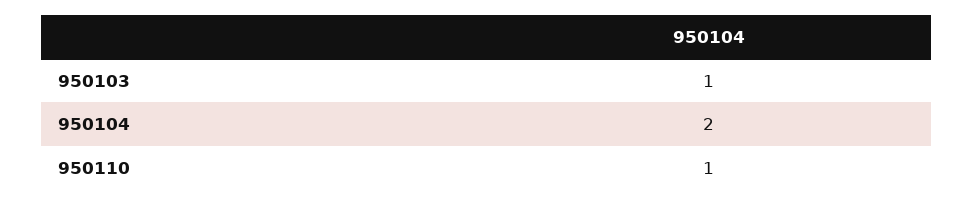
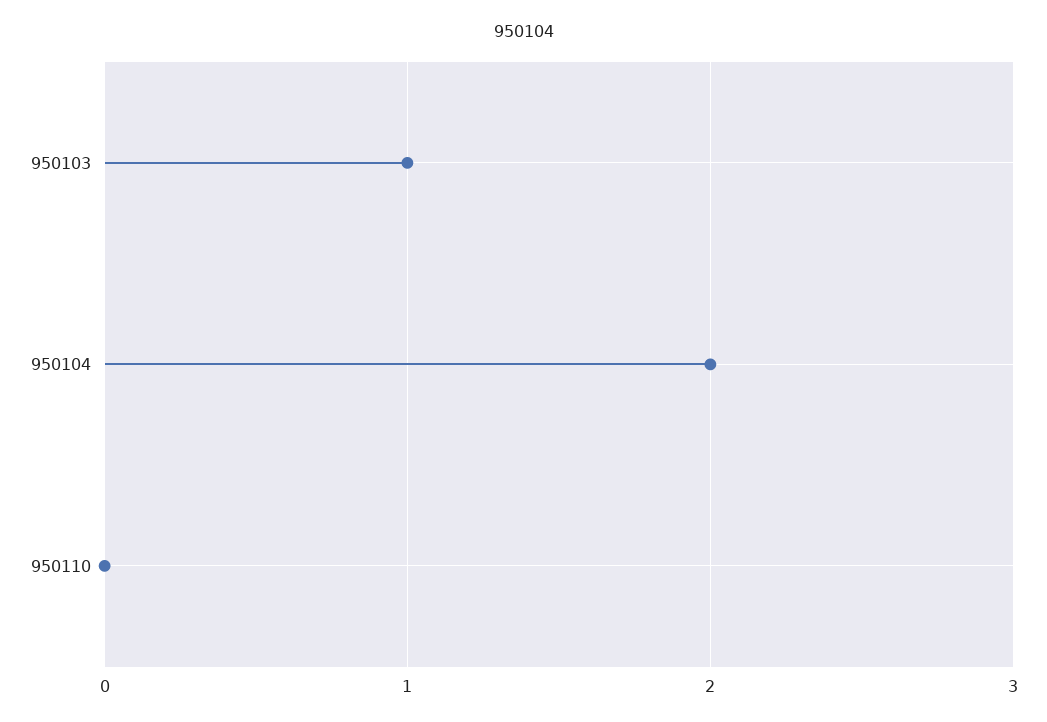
  {
    "950103": 1,
    "950104": 2,
-   "950110": 1
+   "950110": 0
  }

